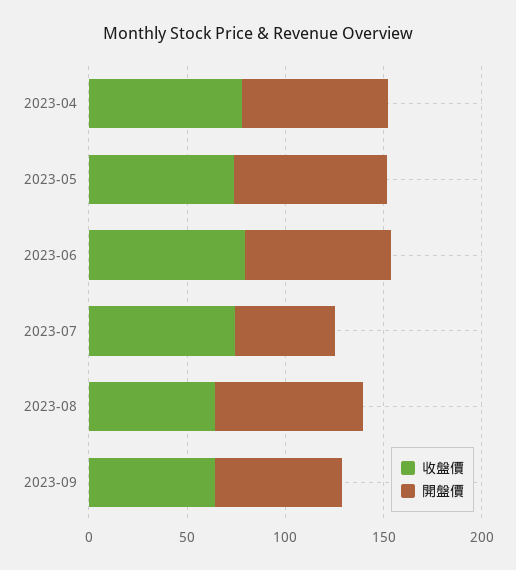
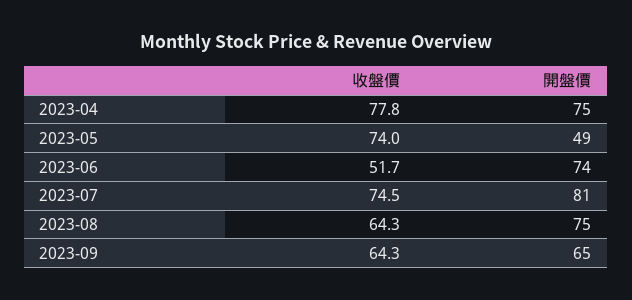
  {
    "收盤價": {
      "2023-04": 77.8,
      "2023-05": 74,
-     "2023-06": 80,
+     "2023-06": 51.7,
      "2023-07": 74.5,
      "2023-08": 64.3,
      "2023-09": 64.3
    },
    "開盤價": {
      "2023-04": 75,
-     "2023-05": 80,
+     "2023-05": 49,
      "2023-06": 74,
-     "2023-07": 50,
+     "2023-07": 81,
      "2023-08": 75,
      "2023-09": 65
    }
  }

